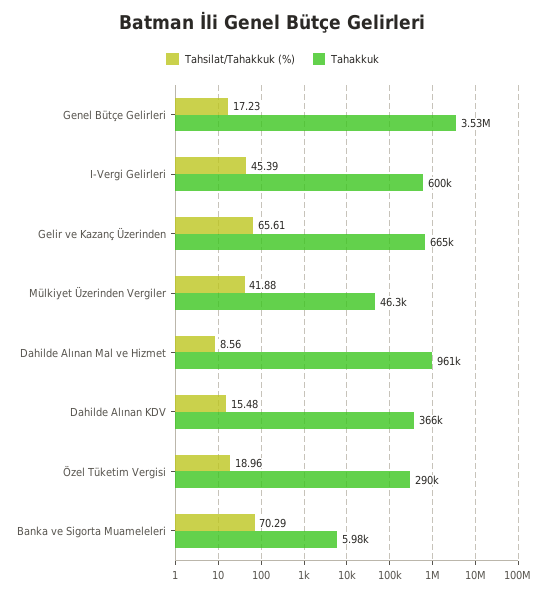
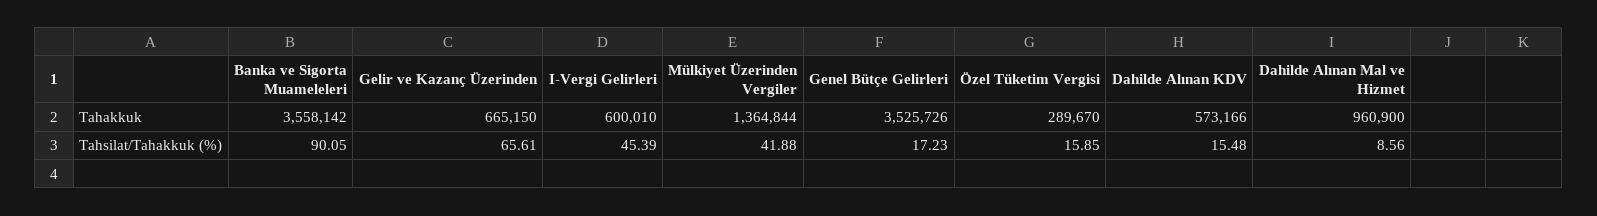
  {
    "Tahsilat/Tahakkuk (%)": {
      "Genel Bütçe Gelirleri": 17.23,
      "I-Vergi Gelirleri": 45.39,
      "Gelir ve Kazanç Üzerinden": 65.61,
      "Mülkiyet Üzerinden Vergiler": 41.88,
      "Dahilde Alınan Mal ve Hizmet": 8.56,
      "Dahilde Alınan KDV": 15.48,
-     "Özel Tüketim Vergisi": 18.96,
+     "Özel Tüketim Vergisi": 15.85,
-     "Banka ve Sigorta Muameleleri": 70.29
+     "Banka ve Sigorta Muameleleri": 90.05
    },
    "Tahakkuk": {
      "Genel Bütçe Gelirleri": 3525726,
      "I-Vergi Gelirleri": 600010,
      "Gelir ve Kazanç Üzerinden": 665150,
-     "Mülkiyet Üzerinden Vergiler": 46300,
+     "Mülkiyet Üzerinden Vergiler": 1364844,
      "Dahilde Alınan Mal ve Hizmet": 960900,
-     "Dahilde Alınan KDV": 366000,
+     "Dahilde Alınan KDV": 573166,
      "Özel Tüketim Vergisi": 289670,
-     "Banka ve Sigorta Muameleleri": 5980
+     "Banka ve Sigorta Muameleleri": 3558142
    }
  }

